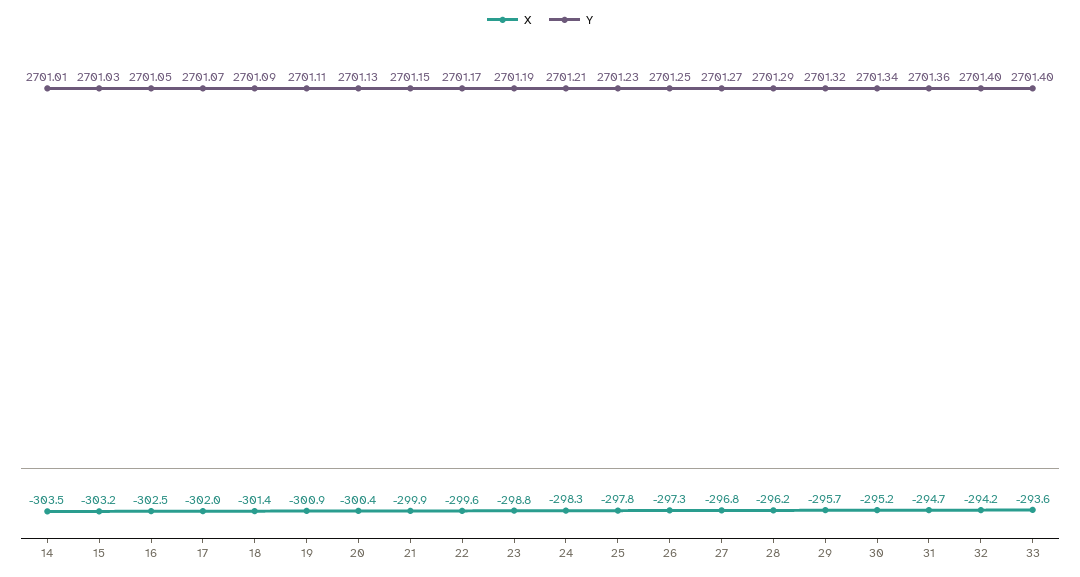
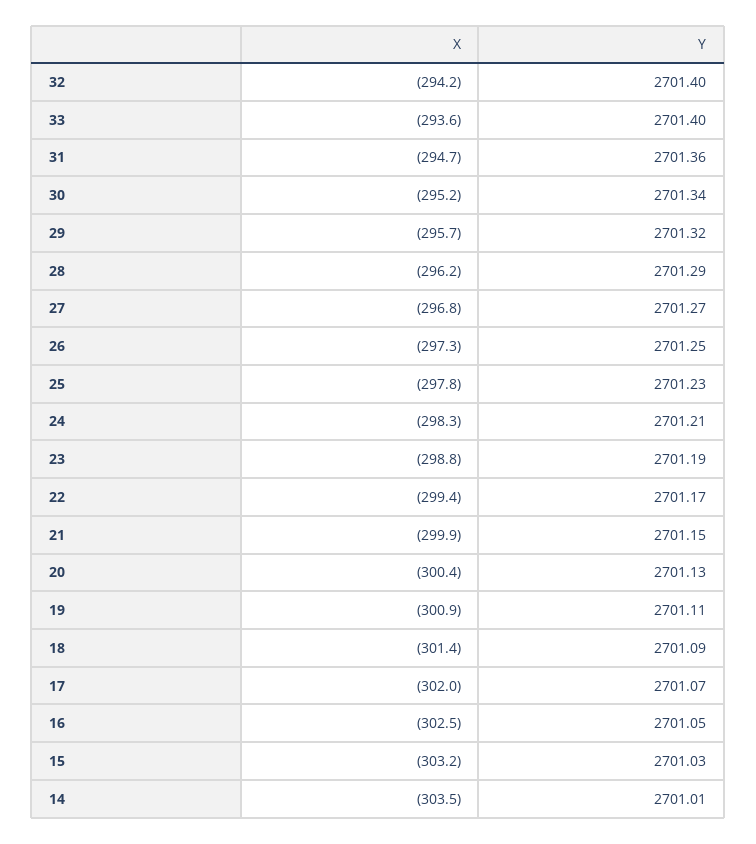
  {
    "X": {
      "14": -303.5,
      "15": -303.2,
      "16": -302.5,
      "17": -302,
      "18": -301.4,
      "19": -300.9,
      "20": -300.4,
      "21": -299.9,
-     "22": -299.6,
+     "22": -299.4,
      "23": -298.8,
      "24": -298.3,
      "25": -297.8,
      "26": -297.3,
      "27": -296.8,
      "28": -296.2,
      "29": -295.7,
      "30": -295.2,
      "31": -294.7,
      "32": -294.2,
      "33": -293.6
    },
    "Y": {
      "14": 2701.01,
      "15": 2701.03,
      "16": 2701.05,
      "17": 2701.07,
      "18": 2701.09,
      "19": 2701.11,
      "20": 2701.13,
      "21": 2701.15,
      "22": 2701.17,
      "23": 2701.19,
      "24": 2701.21,
      "25": 2701.23,
      "26": 2701.25,
      "27": 2701.27,
      "28": 2701.29,
      "29": 2701.32,
      "30": 2701.34,
      "31": 2701.36,
      "32": 2701.4,
      "33": 2701.4
    }
  }

